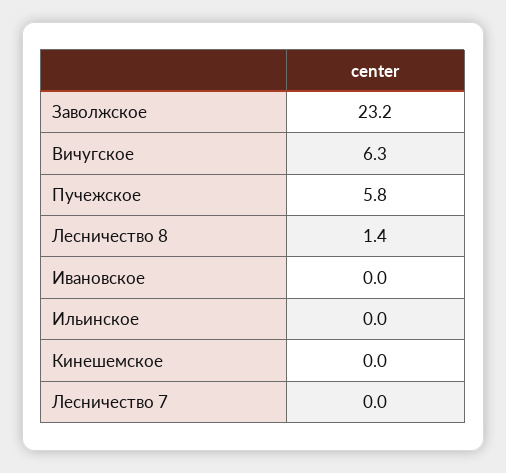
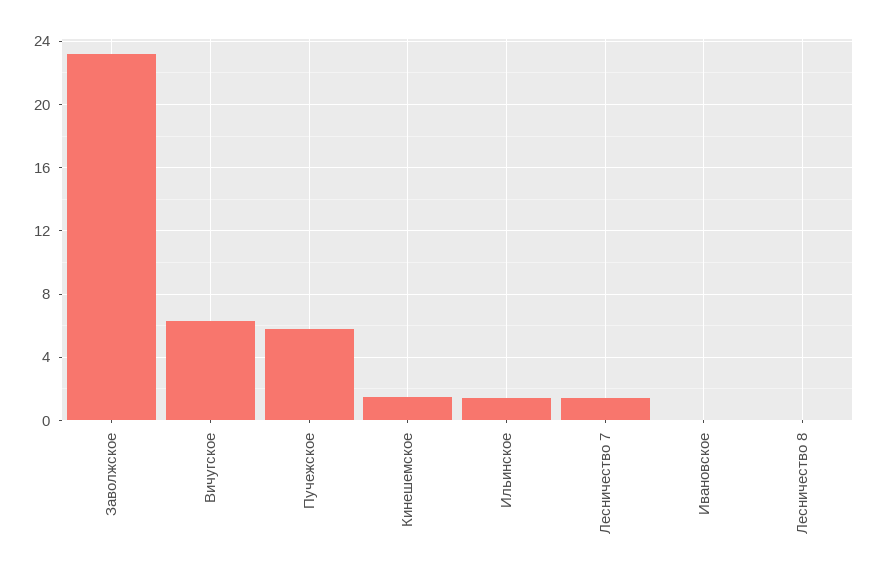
  {
    "Заволжское": 23.2,
    "Вичугское": 6.3,
    "Пучежское": 5.8,
-   "Лесничество 8": 1.4,
+   "Лесничество 8": 0,
    "Ивановское": 0,
-   "Ильинское": 0,
+   "Ильинское": 1.5,
-   "Кинешемское": 0,
+   "Кинешемское": 1.5,
-   "Лесничество 7": 0
+   "Лесничество 7": 1.5
  }

